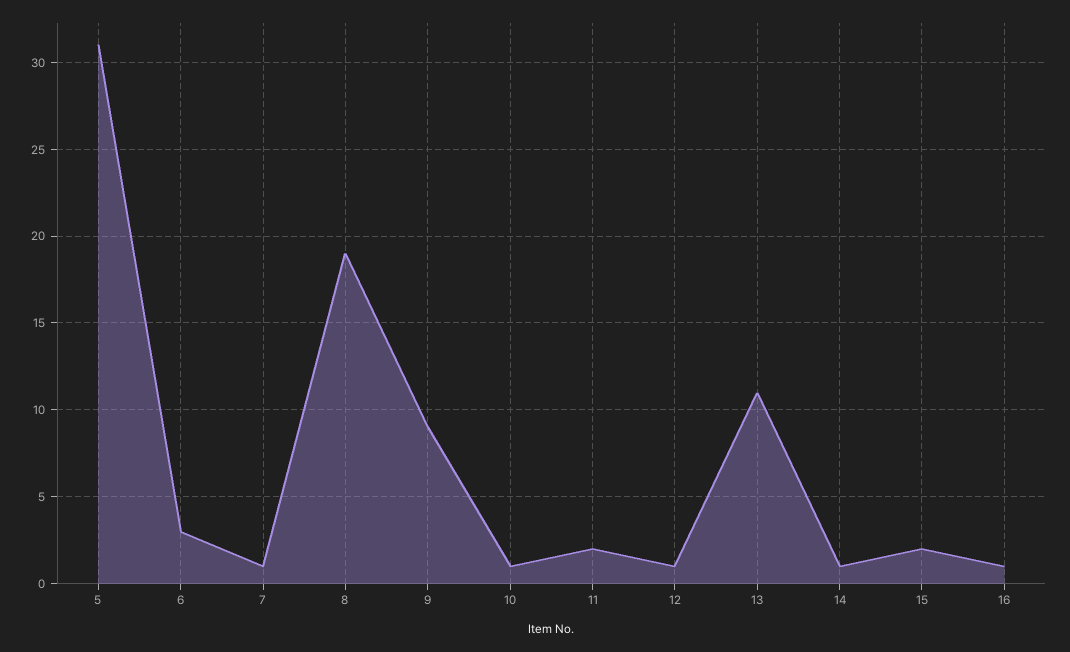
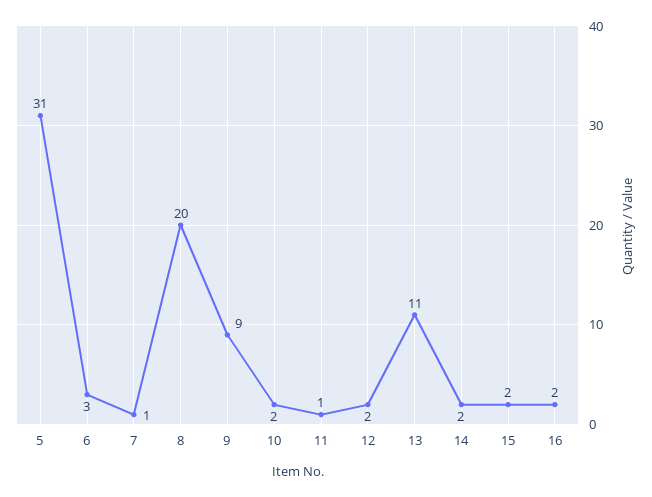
  {
    "5": 31,
    "6": 3,
    "7": 1,
-   "8": 19,
+   "8": 20,
    "9": 9,
-   "10": 1,
+   "10": 2,
-   "11": 2,
+   "11": 1,
-   "12": 1,
+   "12": 2,
    "13": 11,
-   "14": 1,
+   "14": 2,
    "15": 2,
-   "16": 1
+   "16": 2
  }

